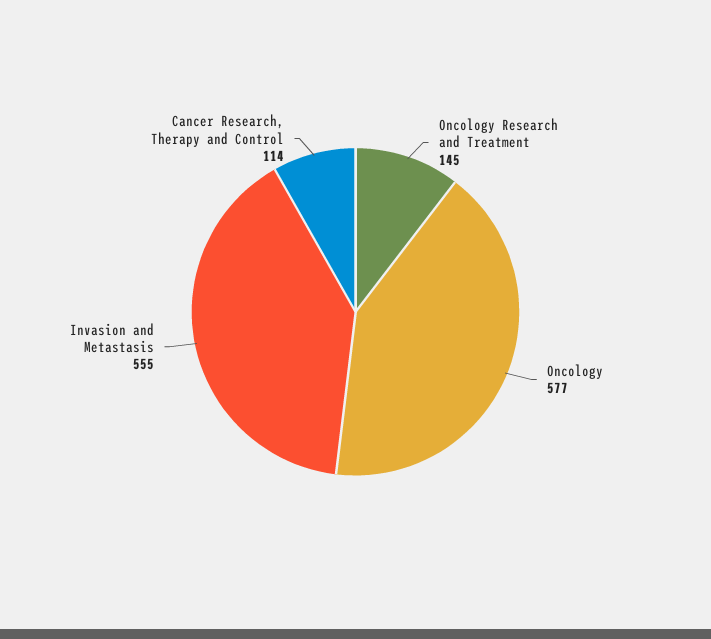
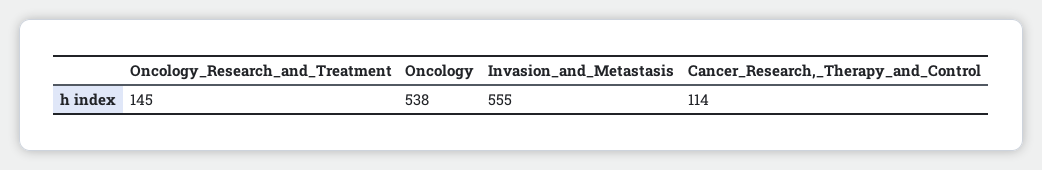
  {
    "Oncology Research and Treatment": 145,
-   "Oncology": 577,
+   "Oncology": 538,
    "Invasion and Metastasis": 555,
    "Cancer Research, Therapy and Control": 114
  }

